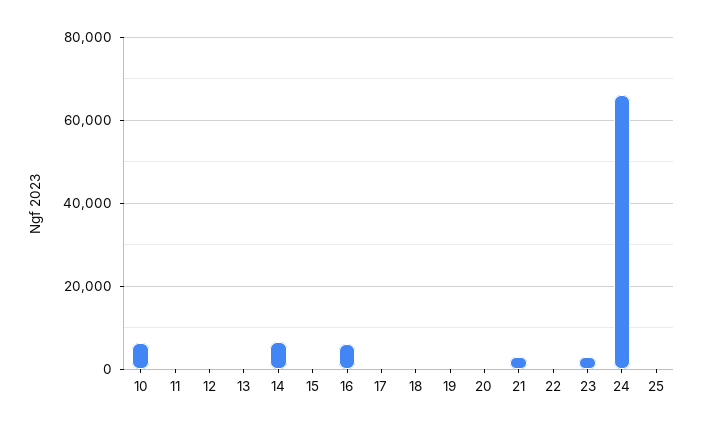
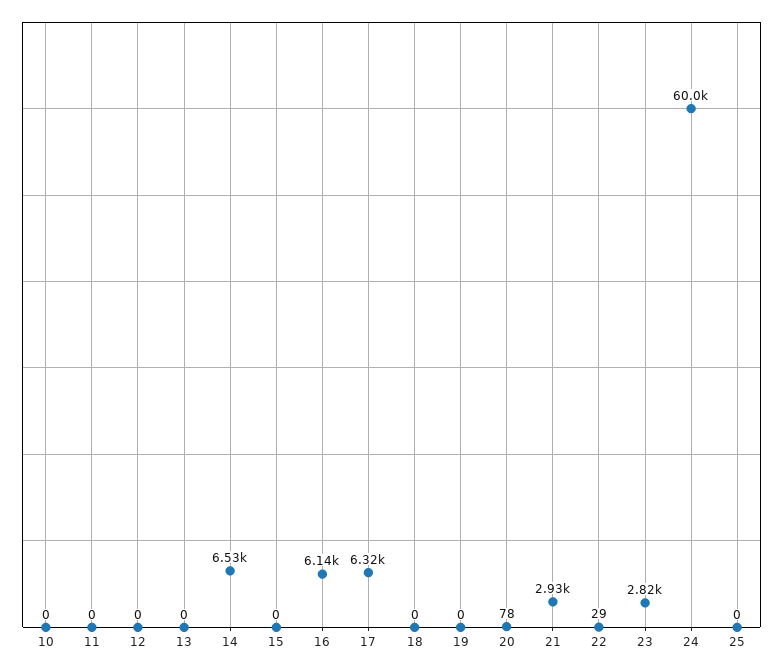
  {
-   "10": 6000,
+   "10": 0,
    "11": 0,
    "12": 0,
    "13": 0,
    "14": 6530,
    "15": 0,
    "16": 6140,
-   "17": 0,
+   "17": 6320,
    "18": 0,
    "19": 0,
    "20": 78,
    "21": 2930,
    "22": 29,
    "23": 2820,
-   "24": 66000,
+   "24": 60000,
    "25": 0
  }

